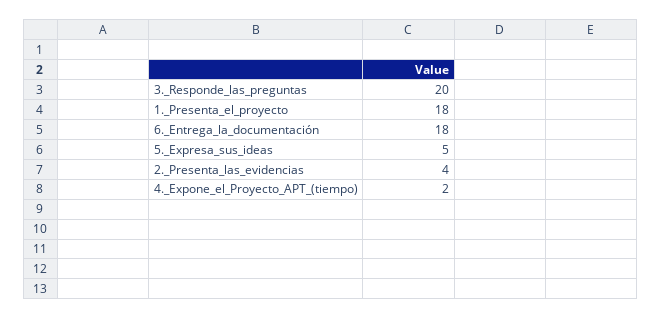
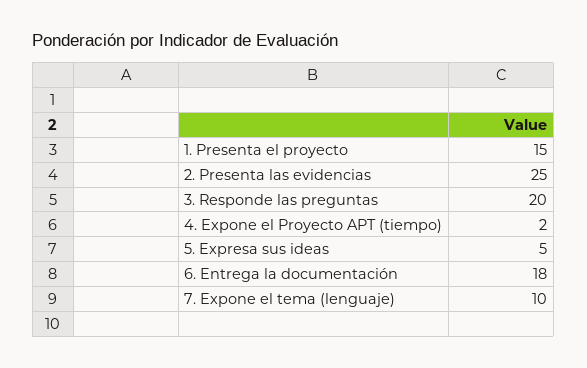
  {
    "3._Responde_las_preguntas": 20,
-   "1._Presenta_el_proyecto": 18,
+   "1._Presenta_el_proyecto": 15,
    "6._Entrega_la_documentación": 18,
    "5._Expresa_sus_ideas": 5,
-   "2._Presenta_las_evidencias": 4,
+   "2._Presenta_las_evidencias": 25,
-   "4._Expone_el_Proyecto_APT_(tiempo)": 2
+   "4._Expone_el_Proyecto_APT_(tiempo)": 2,
+   "7. Expone el tema (lenguaje)": 10
  }

